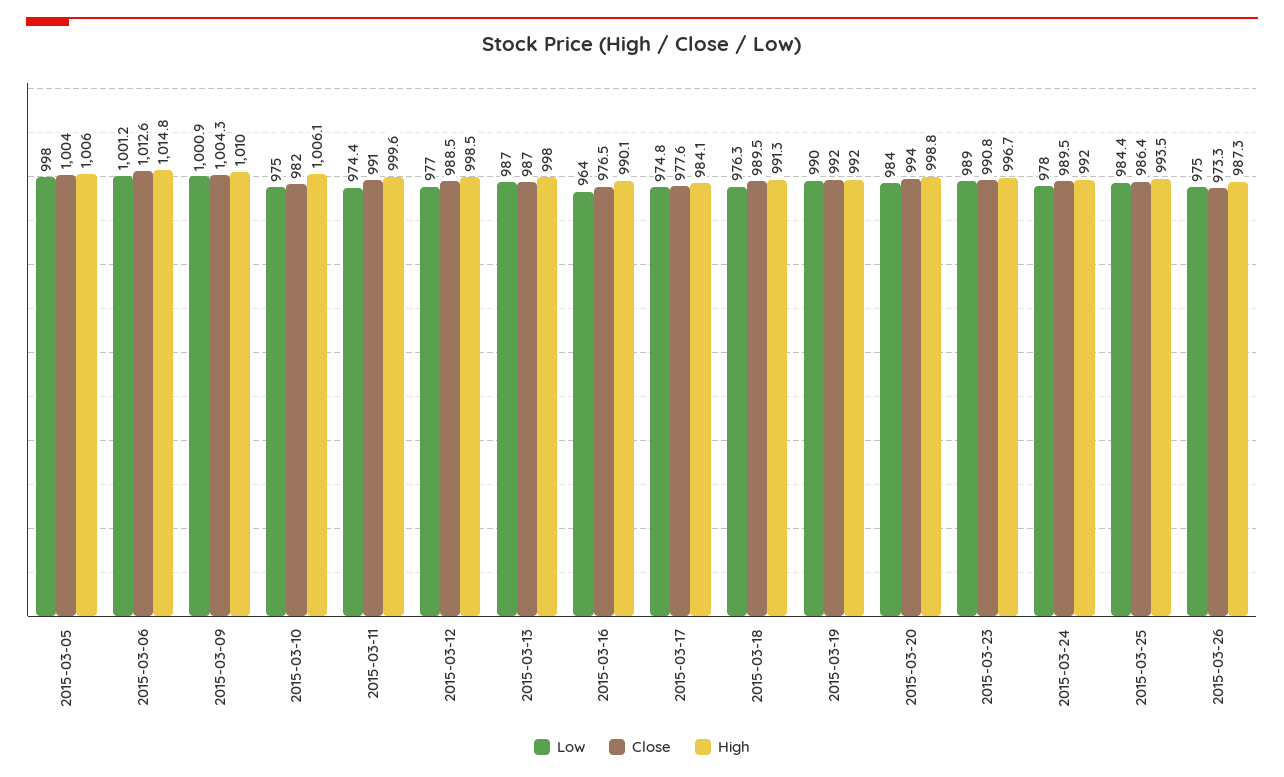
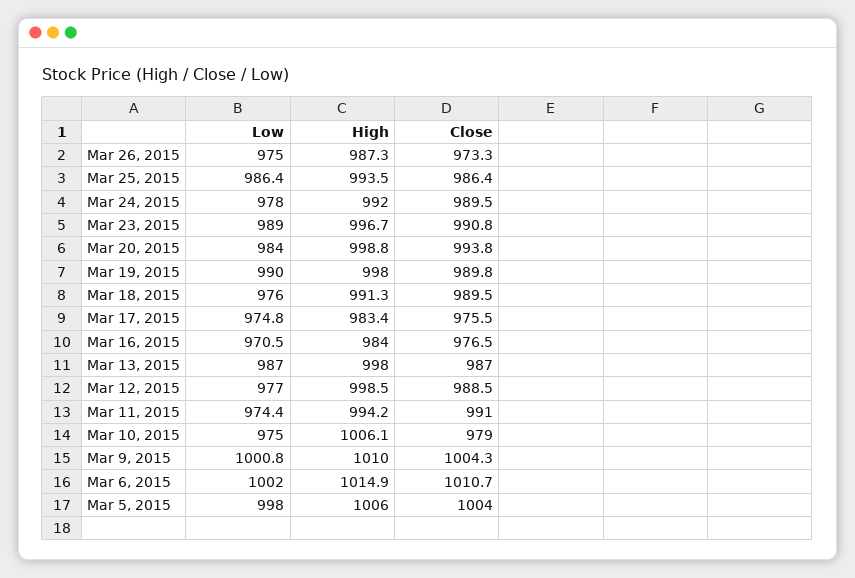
  {
    "Low": {
      "2015-03-05": 998,
-     "2015-03-06": 1001.2,
+     "2015-03-06": 1002,
-     "2015-03-09": 1000.9,
+     "2015-03-09": 1000.8,
      "2015-03-10": 975,
      "2015-03-11": 974.4,
      "2015-03-12": 977,
      "2015-03-13": 987,
-     "2015-03-16": 964,
+     "2015-03-16": 970.5,
      "2015-03-17": 974.8,
-     "2015-03-18": 976.3,
+     "2015-03-18": 976,
      "2015-03-19": 990,
      "2015-03-20": 984,
      "2015-03-23": 989,
      "2015-03-24": 978,
-     "2015-03-25": 984.4,
+     "2015-03-25": 986.4,
      "2015-03-26": 975
    },
    "Close": {
      "2015-03-05": 1004,
-     "2015-03-06": 1012.6,
+     "2015-03-06": 1010.7,
      "2015-03-09": 1004.3,
-     "2015-03-10": 982,
+     "2015-03-10": 979,
      "2015-03-11": 991,
      "2015-03-12": 988.5,
      "2015-03-13": 987,
      "2015-03-16": 976.5,
-     "2015-03-17": 977.6,
+     "2015-03-17": 975.5,
      "2015-03-18": 989.5,
-     "2015-03-19": 992,
+     "2015-03-19": 989.8,
-     "2015-03-20": 994,
+     "2015-03-20": 993.8,
      "2015-03-23": 990.8,
      "2015-03-24": 989.5,
      "2015-03-25": 986.4,
      "2015-03-26": 973.3
    },
    "High": {
      "2015-03-05": 1006,
-     "2015-03-06": 1014.8,
+     "2015-03-06": 1014.9,
      "2015-03-09": 1010,
      "2015-03-10": 1006.1,
-     "2015-03-11": 999.6,
+     "2015-03-11": 994.2,
      "2015-03-12": 998.5,
      "2015-03-13": 998,
-     "2015-03-16": 990.1,
+     "2015-03-16": 984,
-     "2015-03-17": 984.1,
+     "2015-03-17": 983.4,
      "2015-03-18": 991.3,
-     "2015-03-19": 992,
+     "2015-03-19": 998,
      "2015-03-20": 998.8,
      "2015-03-23": 996.7,
      "2015-03-24": 992,
      "2015-03-25": 993.5,
      "2015-03-26": 987.3
    }
  }

